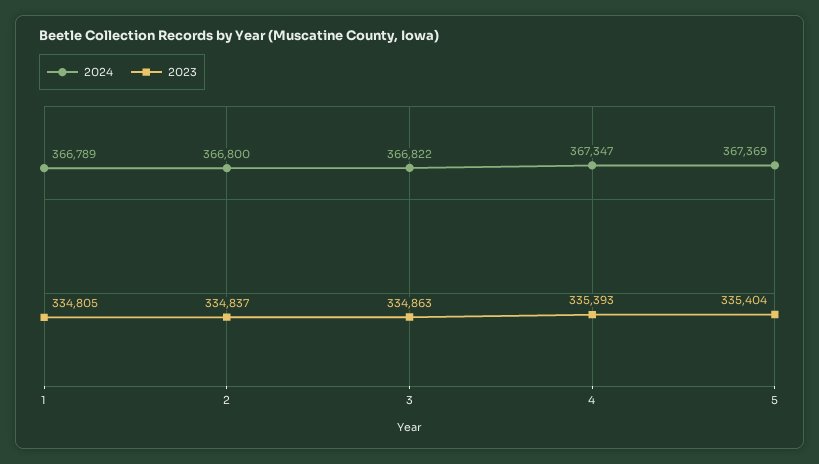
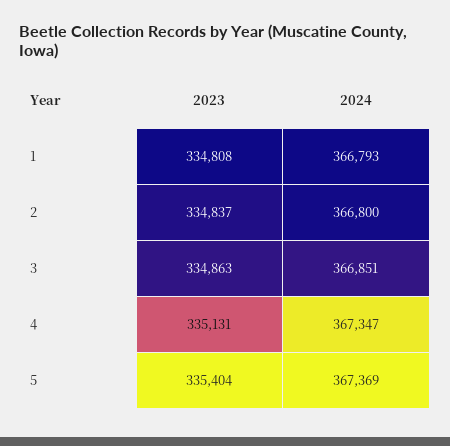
  {
    "2024": {
-     "1": 366789,
+     "1": 366793,
      "2": 366800,
-     "3": 366822,
+     "3": 366851,
      "4": 367347,
      "5": 367369
    },
    "2023": {
-     "1": 334805,
+     "1": 334808,
      "2": 334837,
      "3": 334863,
-     "4": 335393,
+     "4": 335131,
      "5": 335404
    }
  }

